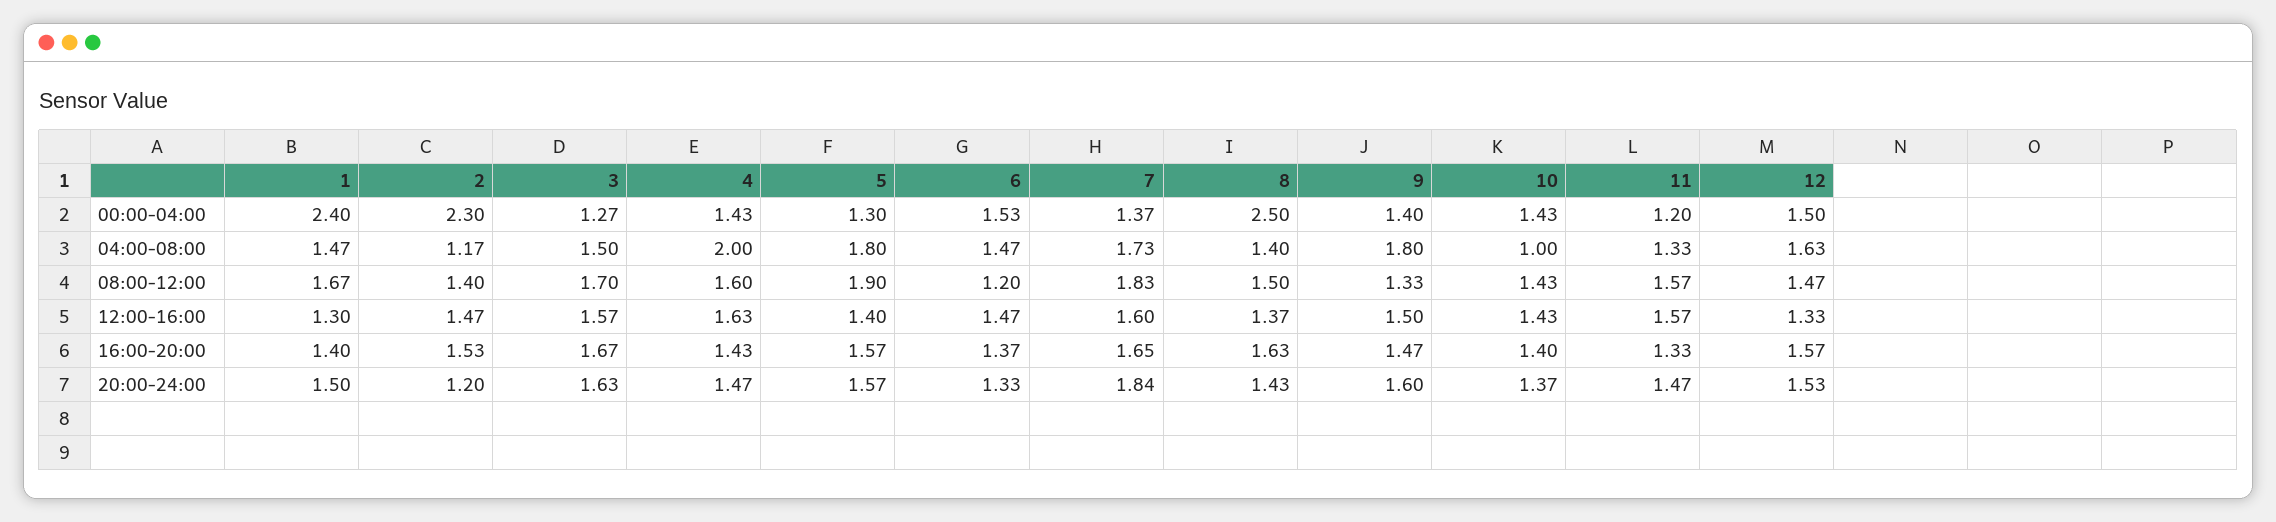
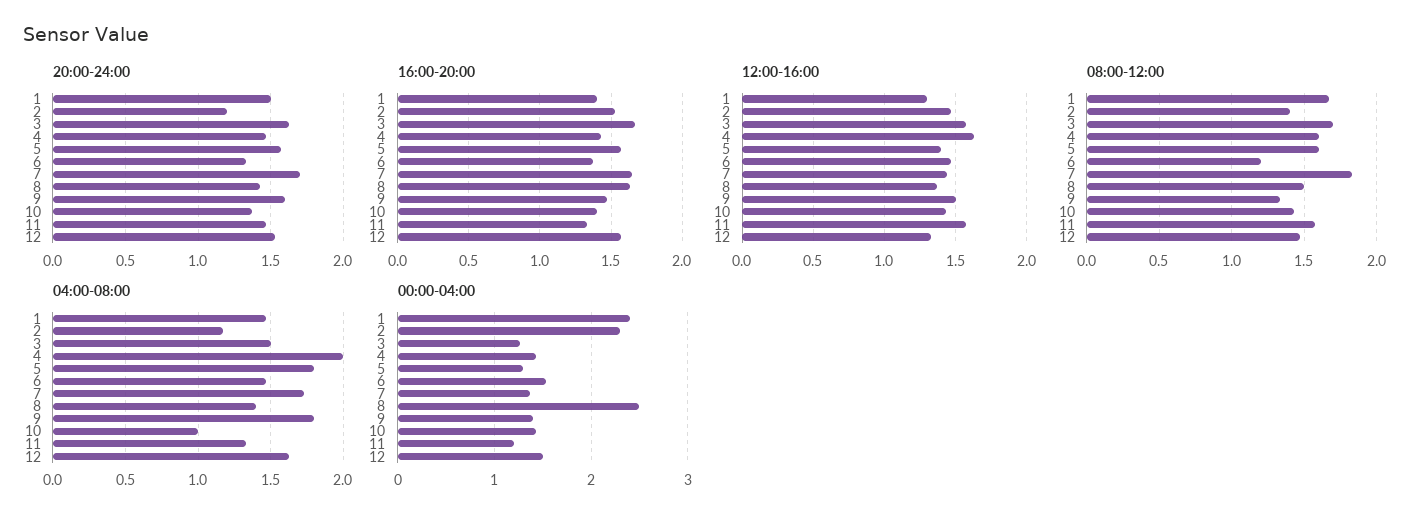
  {
    "00:00-04:00": {
      "1": 2.4,
      "2": 2.3,
      "3": 1.27,
      "4": 1.43,
      "5": 1.3,
      "6": 1.53,
      "7": 1.37,
      "8": 2.5,
      "9": 1.4,
      "10": 1.43,
      "11": 1.2,
      "12": 1.5
    },
    "04:00-08:00": {
      "1": 1.47,
      "2": 1.17,
      "3": 1.5,
      "4": 2,
      "5": 1.8,
      "6": 1.47,
      "7": 1.73,
      "8": 1.4,
      "9": 1.8,
      "10": 1,
      "11": 1.33,
      "12": 1.63
    },
    "08:00-12:00": {
      "1": 1.67,
      "2": 1.4,
      "3": 1.7,
      "4": 1.6,
-     "5": 1.9,
+     "5": 1.6,
      "6": 1.2,
      "7": 1.83,
      "8": 1.5,
      "9": 1.33,
      "10": 1.43,
      "11": 1.57,
      "12": 1.47
    },
    "12:00-16:00": {
      "1": 1.3,
      "2": 1.47,
      "3": 1.57,
      "4": 1.63,
      "5": 1.4,
      "6": 1.47,
-     "7": 1.6,
+     "7": 1.45,
      "8": 1.37,
      "9": 1.5,
      "10": 1.43,
      "11": 1.57,
      "12": 1.33
    },
    "16:00-20:00": {
      "1": 1.4,
      "2": 1.53,
      "3": 1.67,
      "4": 1.43,
      "5": 1.57,
      "6": 1.37,
      "7": 1.65,
      "8": 1.63,
      "9": 1.47,
      "10": 1.4,
      "11": 1.33,
      "12": 1.57
    },
    "20:00-24:00": {
      "1": 1.5,
      "2": 1.2,
      "3": 1.63,
      "4": 1.47,
      "5": 1.57,
      "6": 1.33,
-     "7": 1.84,
+     "7": 1.7,
      "8": 1.43,
      "9": 1.6,
      "10": 1.37,
      "11": 1.47,
      "12": 1.53
    }
  }

